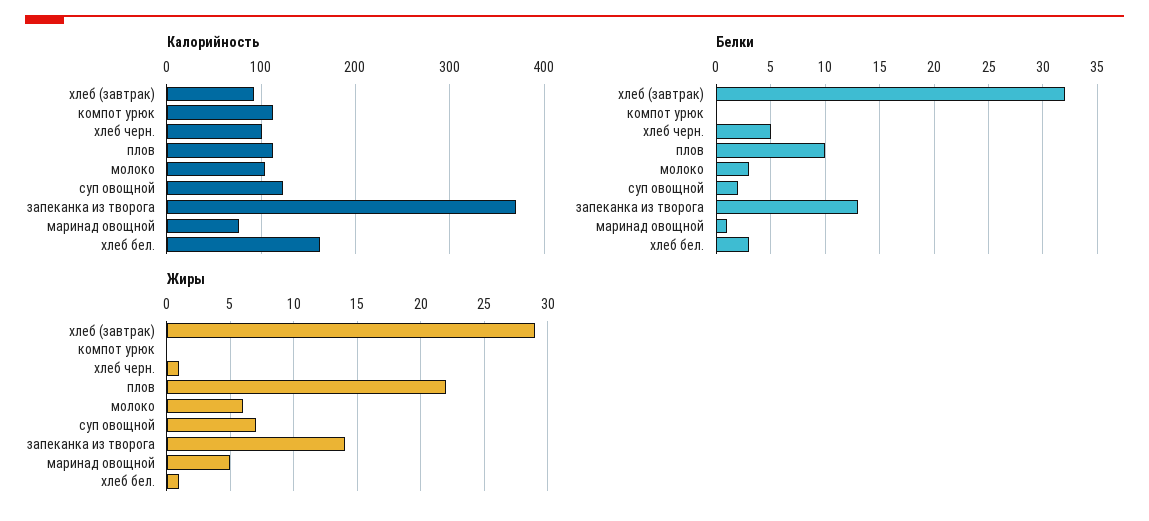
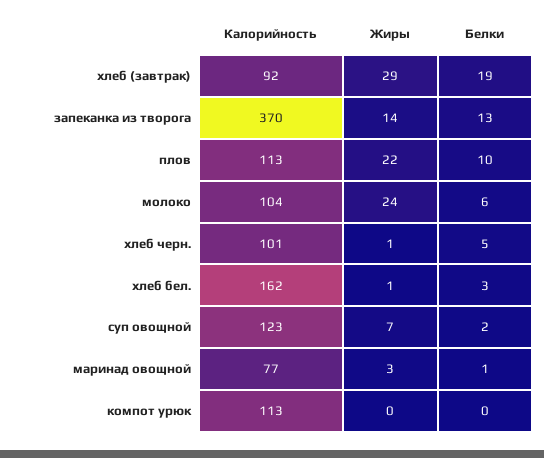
  {
    "Калорийность": {
      "хлеб (завтрак)": 92,
      "компот урюк": 113,
      "хлеб черн.": 101,
      "плов": 113,
      "молоко": 104,
      "суп овощной": 123,
      "запеканка из творога": 370,
      "маринад овощной": 77,
      "хлеб бел.": 162
    },
    "Белки": {
-     "хлеб (завтрак)": 32,
+     "хлеб (завтрак)": 19,
      "компот урюк": 0,
      "хлеб черн.": 5,
      "плов": 10,
-     "молоко": 3,
+     "молоко": 6,
      "суп овощной": 2,
      "запеканка из творога": 13,
      "маринад овощной": 1,
      "хлеб бел.": 3
    },
    "Жиры": {
      "хлеб (завтрак)": 29,
      "компот урюк": 0,
      "хлеб черн.": 1,
      "плов": 22,
-     "молоко": 6,
+     "молоко": 24,
      "суп овощной": 7,
      "запеканка из творога": 14,
-     "маринад овощной": 5,
+     "маринад овощной": 3,
      "хлеб бел.": 1
    }
  }

